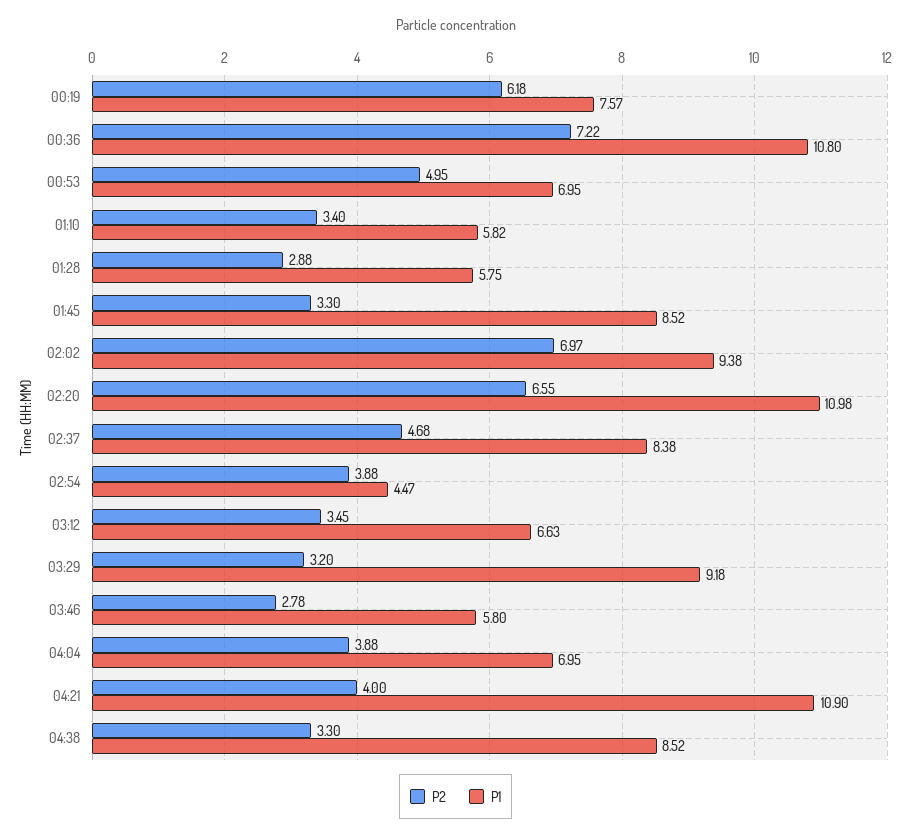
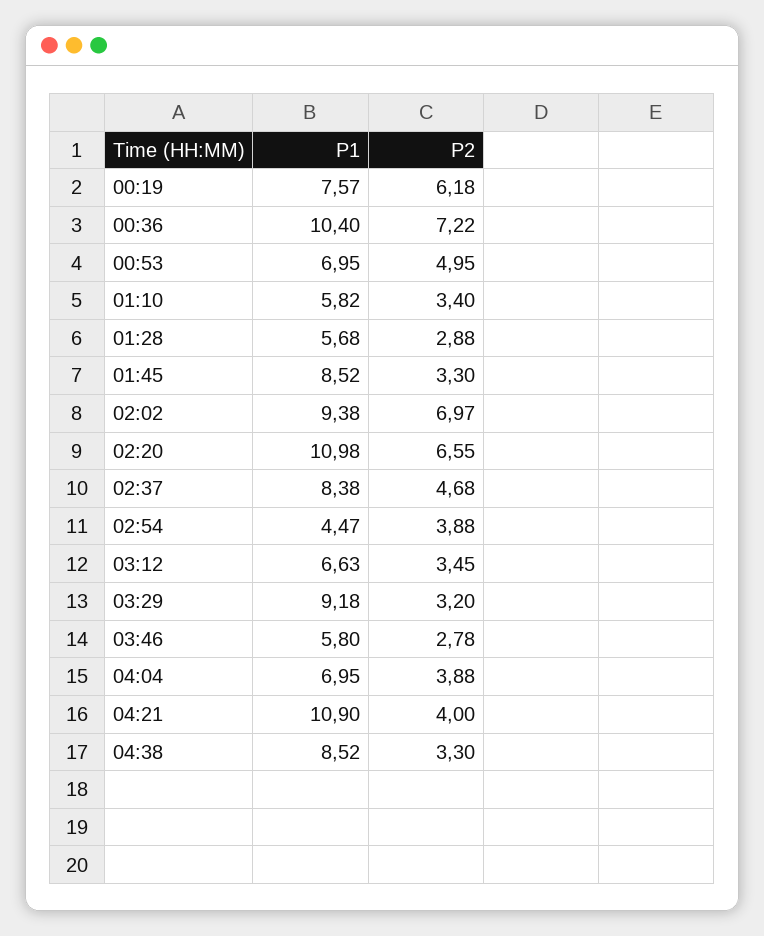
  {
    "P2": {
      "00:19": 6.18,
      "00:36": 7.22,
      "00:53": 4.95,
      "01:10": 3.4,
      "01:28": 2.88,
      "01:45": 3.3,
      "02:02": 6.97,
      "02:20": 6.55,
      "02:37": 4.68,
      "02:54": 3.88,
      "03:12": 3.45,
      "03:29": 3.2,
      "03:46": 2.78,
      "04:04": 3.88,
      "04:21": 4,
      "04:38": 3.3
    },
    "P1": {
      "00:19": 7.57,
-     "00:36": 10.8,
+     "00:36": 10.4,
      "00:53": 6.95,
      "01:10": 5.82,
-     "01:28": 5.75,
+     "01:28": 5.68,
      "01:45": 8.52,
      "02:02": 9.38,
      "02:20": 10.98,
      "02:37": 8.38,
      "02:54": 4.47,
      "03:12": 6.63,
      "03:29": 9.18,
      "03:46": 5.8,
      "04:04": 6.95,
      "04:21": 10.9,
      "04:38": 8.52
    }
  }

